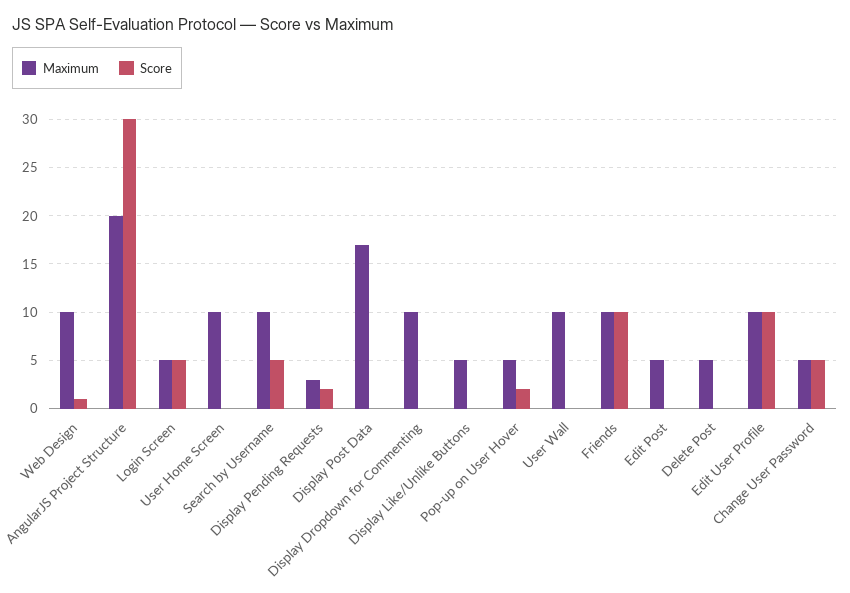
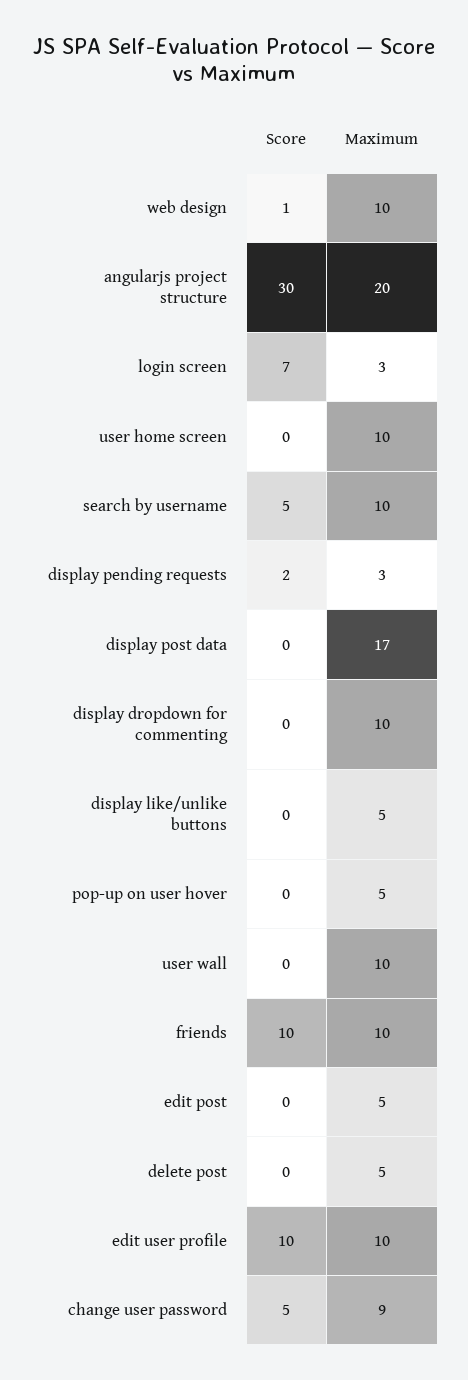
  {
    "Maximum": {
      "Web Design": 10,
      "AngularJS Project Structure": 20,
-     "Login Screen": 5,
+     "Login Screen": 3,
      "User Home Screen": 10,
      "Search by Username": 10,
      "Display Pending Requests": 3,
      "Display Post Data": 17,
      "Display Dropdown for Commenting": 10,
      "Display Like/Unlike Buttons": 5,
      "Pop-up on User Hover": 5,
      "User Wall": 10,
      "Friends": 10,
      "Edit Post": 5,
      "Delete Post": 5,
      "Edit User Profile": 10,
-     "Change User Password": 5
+     "Change User Password": 9
    },
    "Score": {
      "Web Design": 1,
      "AngularJS Project Structure": 30,
-     "Login Screen": 5,
+     "Login Screen": 7,
      "User Home Screen": 0,
      "Search by Username": 5,
      "Display Pending Requests": 2,
      "Display Post Data": 0,
      "Display Dropdown for Commenting": 0,
      "Display Like/Unlike Buttons": 0,
-     "Pop-up on User Hover": 2,
+     "Pop-up on User Hover": 0,
      "User Wall": 0,
      "Friends": 10,
      "Edit Post": 0,
      "Delete Post": 0,
      "Edit User Profile": 10,
      "Change User Password": 5
    }
  }

